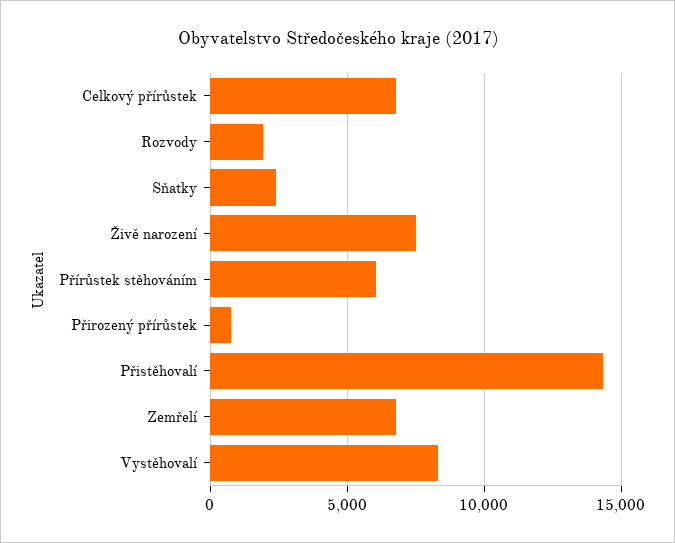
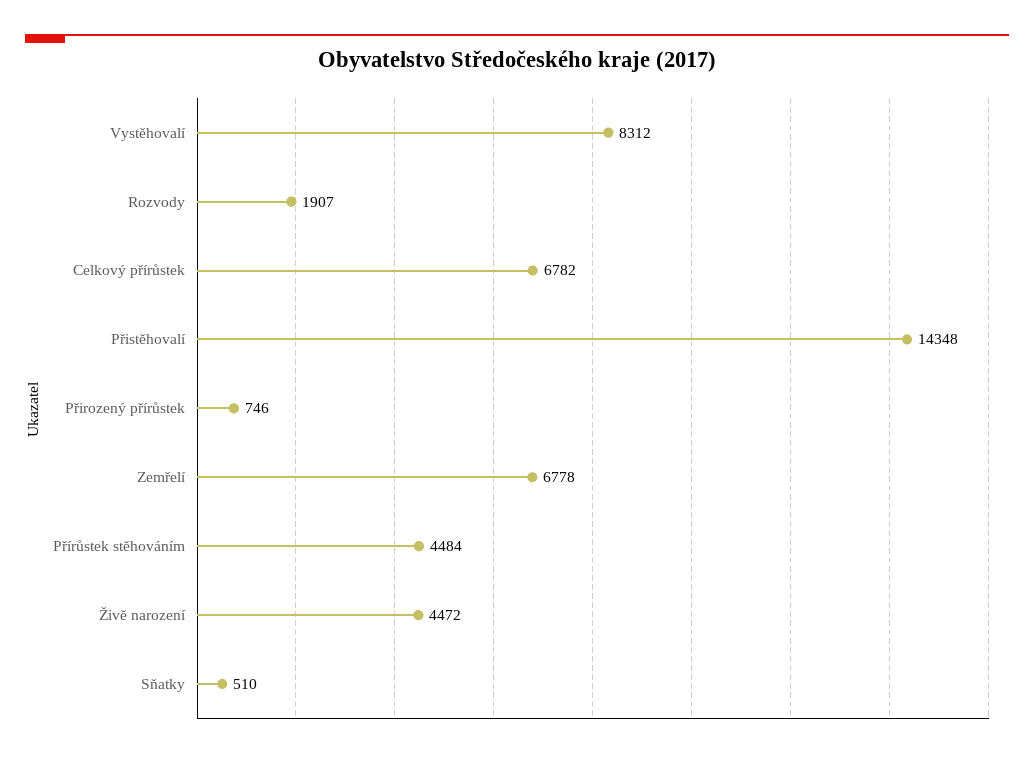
  {
    "Celkový přírůstek": 6782,
    "Rozvody": 1907,
-   "Sňatky": 2500,
+   "Sňatky": 510,
-   "Živě narození": 7500,
+   "Živě narození": 4472,
-   "Přírůstek stěhováním": 6000,
+   "Přírůstek stěhováním": 4484,
    "Přirozený přírůstek": 746,
    "Přistěhovalí": 14348,
    "Zemřelí": 6778,
    "Vystěhovalí": 8312
  }

